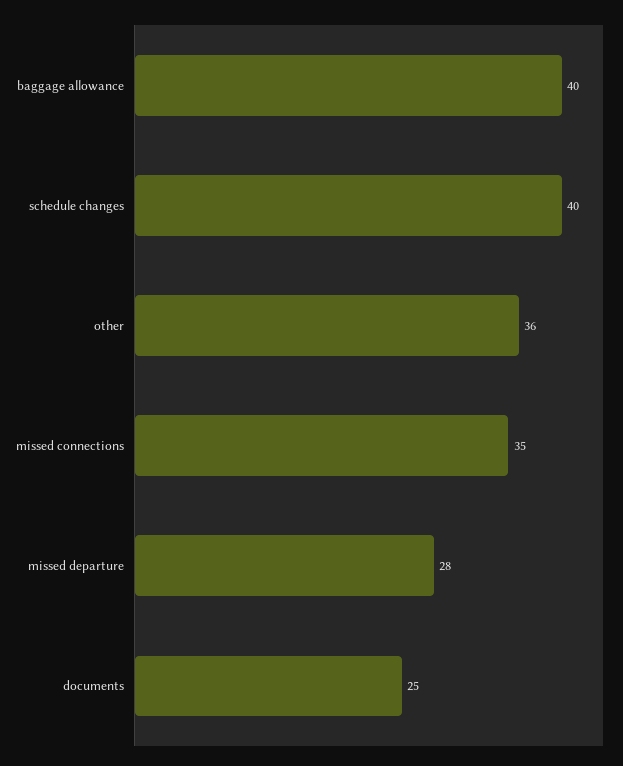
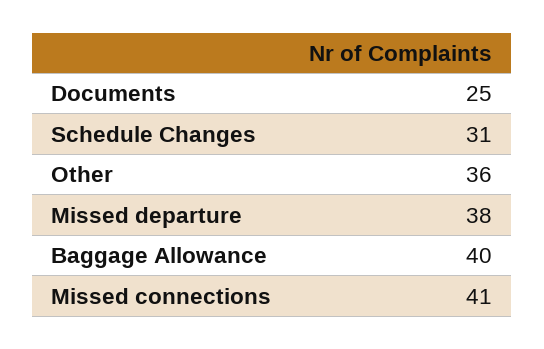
  {
    "baggage allowance": 40,
-   "schedule changes": 40,
+   "schedule changes": 31,
    "other": 36,
-   "missed connections": 35,
+   "missed connections": 41,
-   "missed departure": 28,
+   "missed departure": 38,
    "documents": 25
  }

